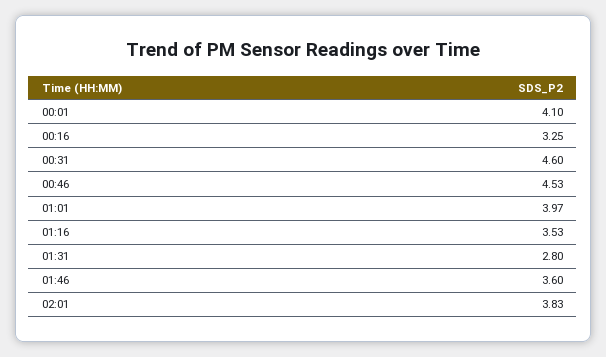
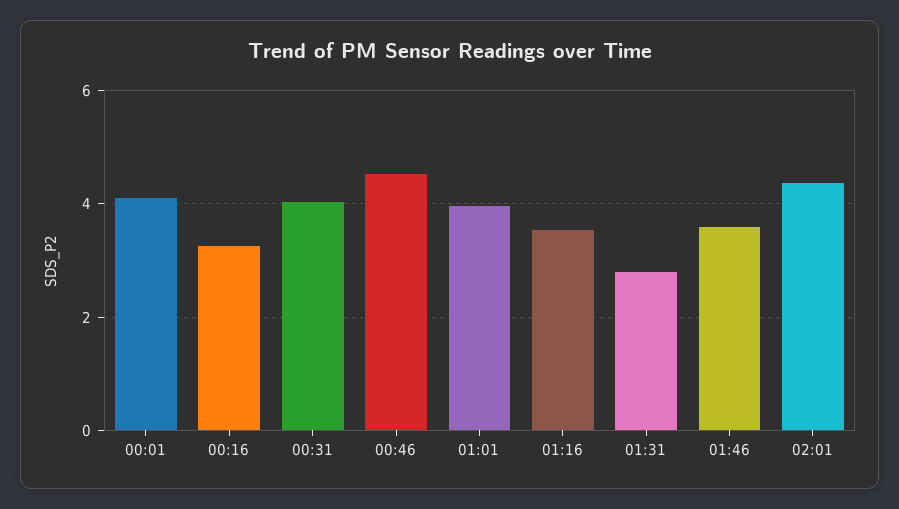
  {
    "00:01": 4.1,
    "00:16": 3.25,
-   "00:31": 4.6,
+   "00:31": 4,
    "00:46": 4.53,
    "01:01": 3.97,
    "01:16": 3.53,
    "01:31": 2.8,
    "01:46": 3.6,
-   "02:01": 3.83
+   "02:01": 4.4
  }

